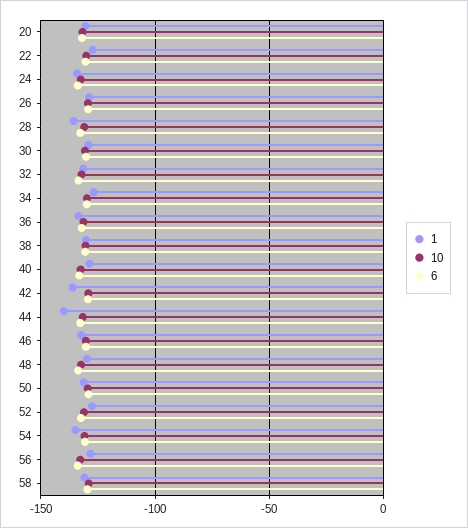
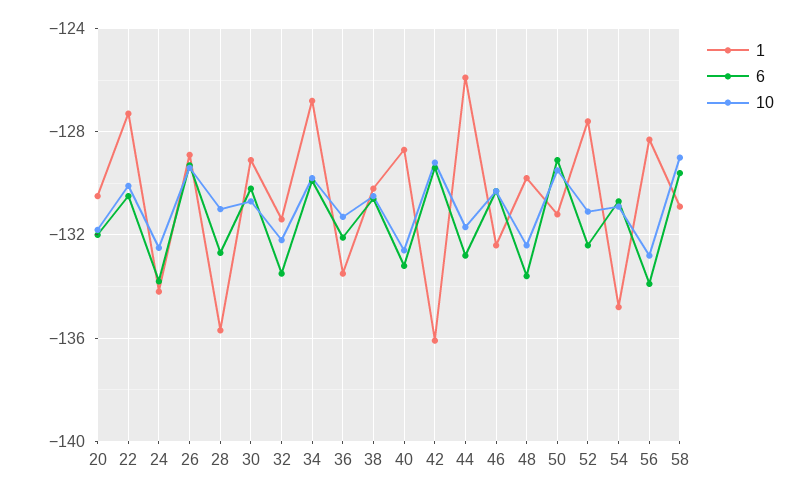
  {
    "1": {
      "20": -130.5,
      "22": -127.5,
      "24": -134,
      "26": -129,
      "28": -135.5,
      "30": -129,
      "32": -131.5,
      "34": -127,
      "36": -133.5,
      "38": -130,
      "40": -128.5,
      "42": -136,
-     "44": -140,
+     "44": -126,
      "46": -132.5,
      "48": -130,
      "50": -131,
      "52": -127.5,
      "54": -135,
      "56": -128.5,
      "58": -131
    },
    "10": {
      "20": -132,
      "22": -130,
      "24": -132.5,
      "26": -129.5,
      "28": -131,
      "30": -130.5,
      "32": -132,
      "34": -130,
      "36": -131.5,
      "38": -130.5,
      "40": -132.5,
      "42": -129,
      "44": -131.5,
      "46": -130.5,
      "48": -132.5,
      "50": -129.5,
      "52": -131,
      "54": -131,
      "56": -133,
      "58": -129
    },
    "6": {
      "20": -132,
      "22": -130.5,
      "24": -134,
      "26": -129.5,
      "28": -132.5,
      "30": -130,
      "32": -133.5,
      "34": -130,
      "36": -132,
      "38": -130.5,
      "40": -133,
      "42": -129.5,
      "44": -133,
      "46": -130.5,
      "48": -133.5,
      "50": -129,
      "52": -132.5,
      "54": -130.5,
      "56": -134,
      "58": -129.5
    }
  }

